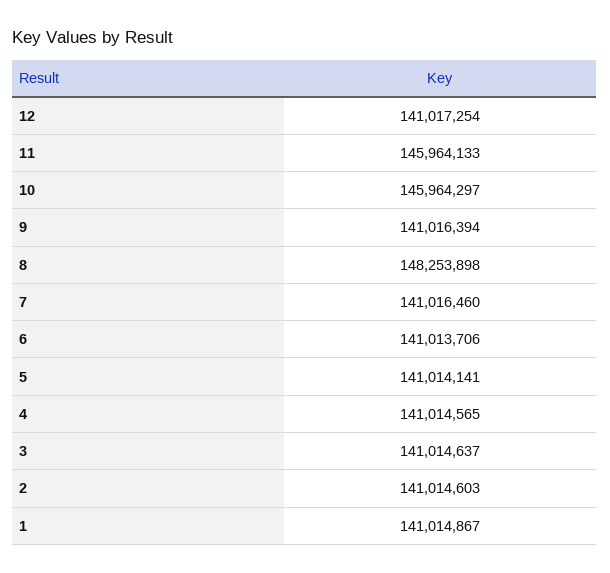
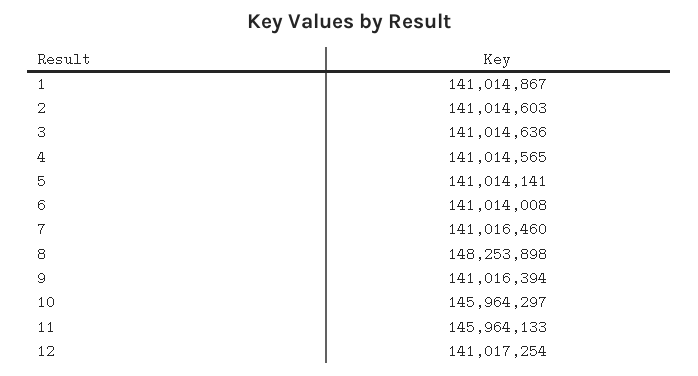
  {
    "12": 141017254,
    "11": 145964133,
    "10": 145964297,
    "9": 141016394,
    "8": 148253898,
    "7": 141016460,
-   "6": 141013706,
+   "6": 141014008,
    "5": 141014141,
    "4": 141014565,
-   "3": 141014637,
+   "3": 141014636,
    "2": 141014603,
    "1": 141014867
  }

